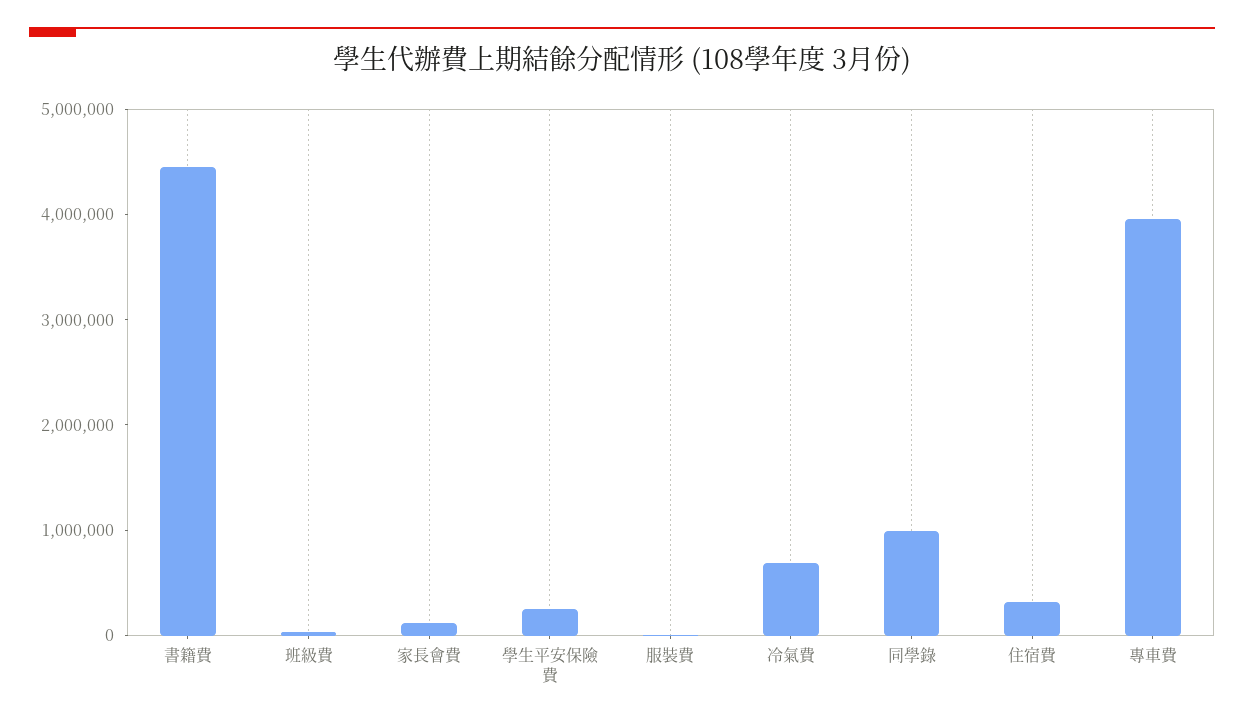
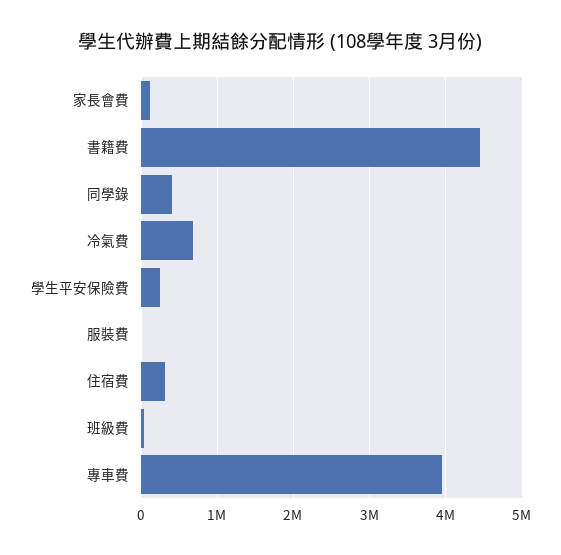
  {
    "書籍費": 4500000,
    "班級費": 0,
    "家長會費": 100000,
    "學生平安保險費": 200000,
    "服裝費": 0,
    "冷氣費": 700000,
-   "同學錄": 1000000,
+   "同學錄": 400000,
    "住宿費": 300000,
    "專車費": 4000000
  }

